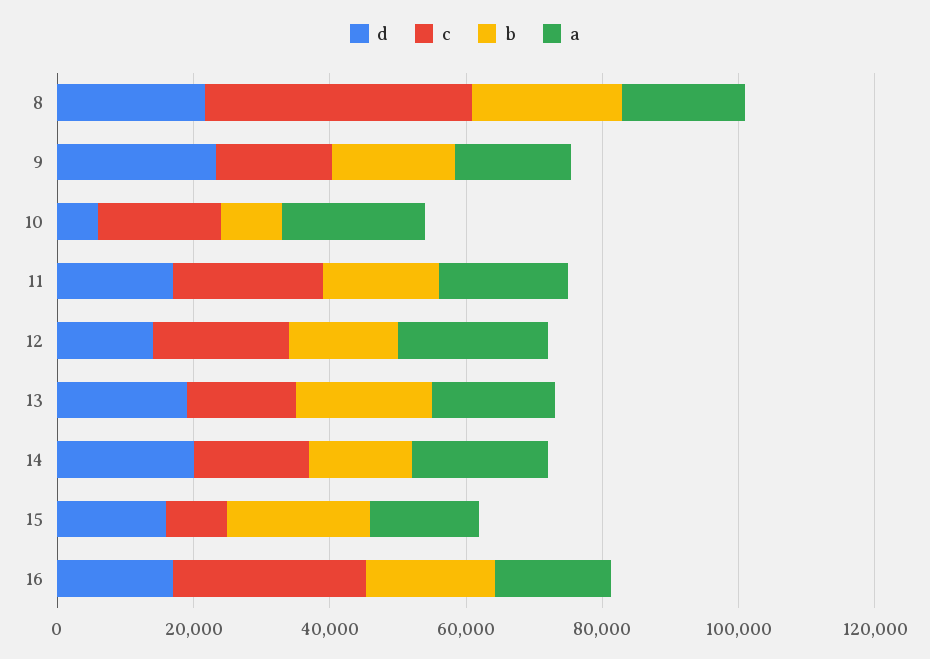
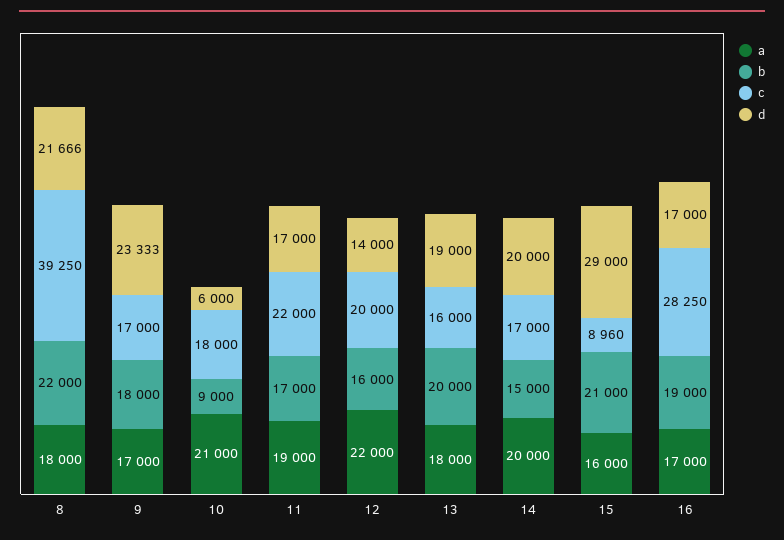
  {
    "d": {
      "8": 21666,
      "9": 23333,
      "10": 6000,
      "11": 17000,
      "12": 14000,
      "13": 19000,
      "14": 20000,
-     "15": 15000,
+     "15": 29000,
      "16": 17000
    },
    "c": {
      "8": 39250,
      "9": 17000,
      "10": 18000,
      "11": 22000,
      "12": 20000,
      "13": 16000,
      "14": 17000,
      "15": 8960,
      "16": 28250
    },
    "b": {
      "8": 22000,
      "9": 18000,
      "10": 9000,
      "11": 17000,
      "12": 16000,
      "13": 20000,
      "14": 15000,
      "15": 21000,
      "16": 19000
    },
    "a": {
      "8": 18000,
      "9": 17000,
      "10": 21000,
      "11": 19000,
      "12": 22000,
      "13": 18000,
      "14": 20000,
      "15": 16000,
      "16": 17000
    }
  }

